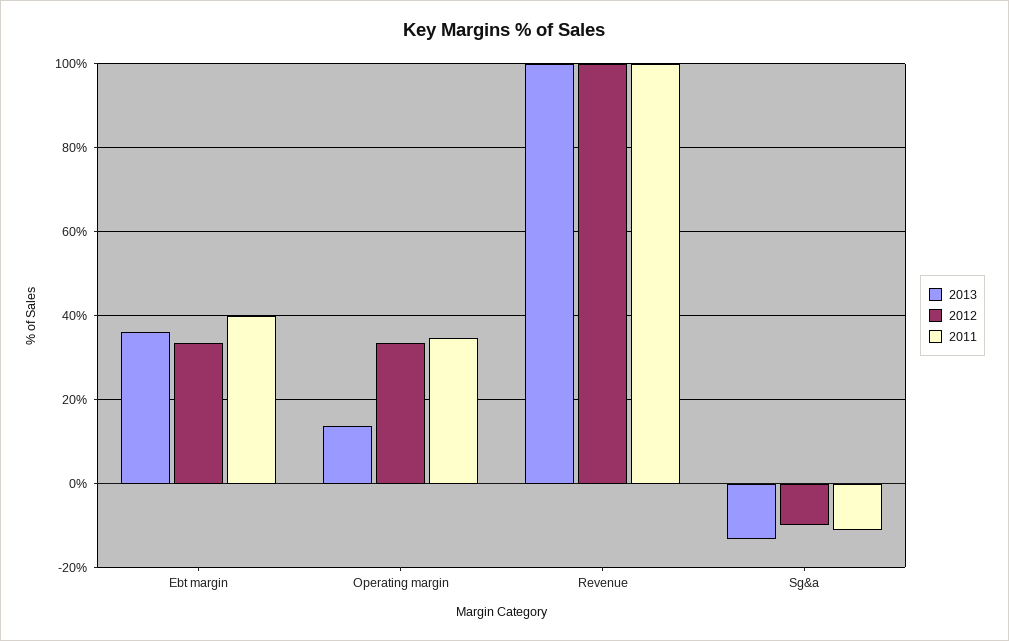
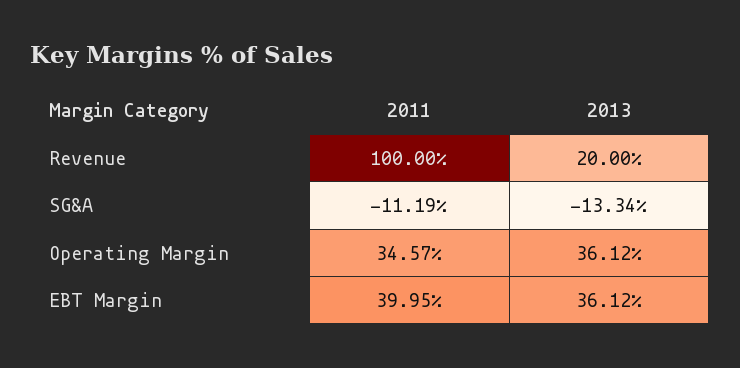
  {
    "2013": {
      "Ebt margin": 36.12,
-     "Operating margin": 14,
+     "Operating margin": 36.12,
-     "Revenue": 100,
+     "Revenue": 20,
      "Sg&a": -13.34
    },
-   "2012": {
-     "Ebt margin": 34,
-     "Operating margin": 34,
-     "Revenue": 100,
-     "Sg&a": -10
-   },
    "2011": {
      "Ebt margin": 39.95,
      "Operating margin": 34.57,
      "Revenue": 100,
      "Sg&a": -11.19
    }
  }

